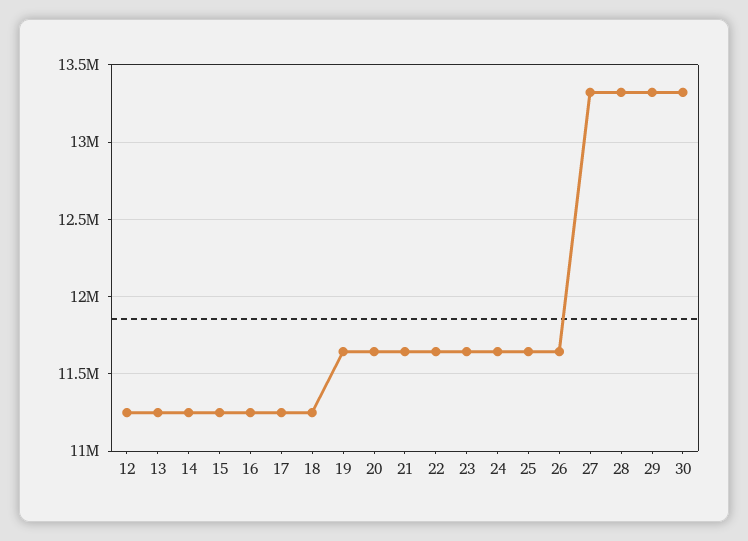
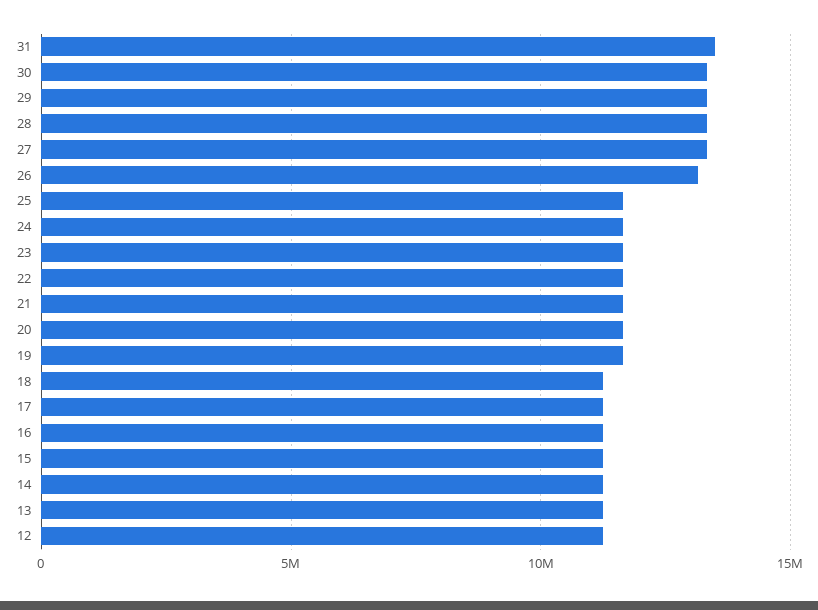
  {
    "12": 11250000,
    "13": 11250000,
    "14": 11250000,
    "15": 11250000,
    "16": 11250000,
    "17": 11250000,
    "18": 11250000,
    "19": 11650000,
    "20": 11650000,
    "21": 11650000,
    "22": 11650000,
    "23": 11650000,
    "24": 11650000,
    "25": 11650000,
-   "26": 11650000,
+   "26": 13000000,
    "27": 13300000,
    "28": 13300000,
    "29": 13300000,
-   "30": 13300000
+   "30": 13300000,
+   "31": 13500000
  }

